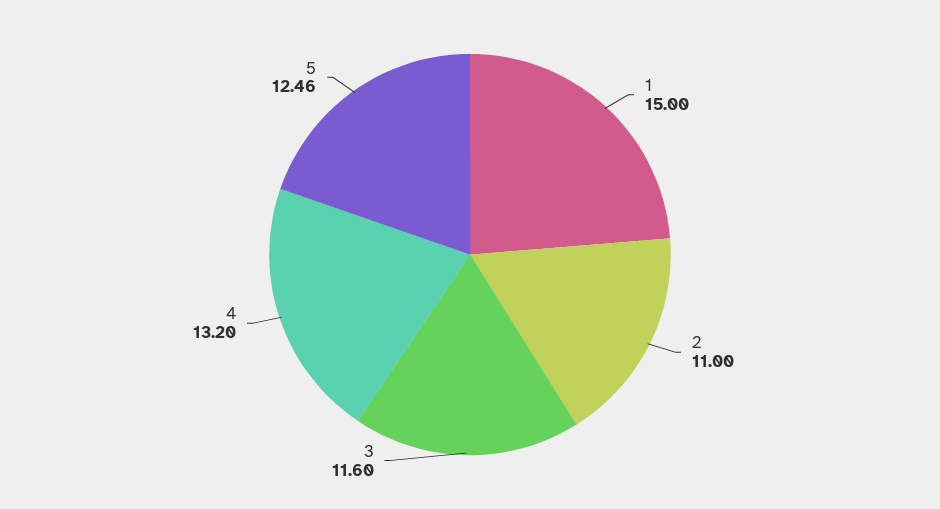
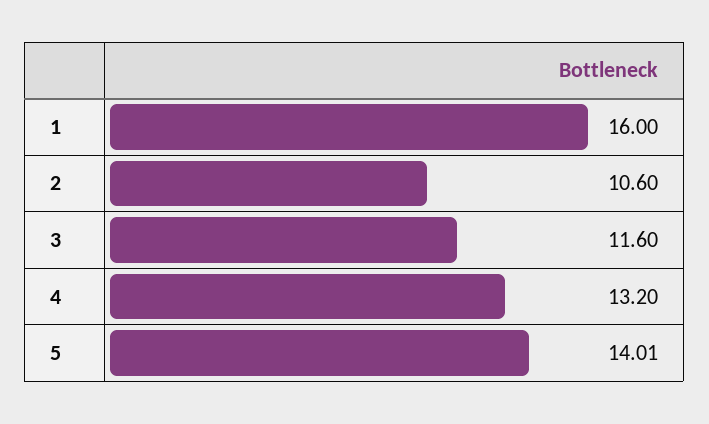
  {
-   "1": 15,
+   "1": 16,
-   "2": 11,
+   "2": 10.6,
    "3": 11.6,
    "4": 13.2,
-   "5": 12.46
+   "5": 14.01
  }

